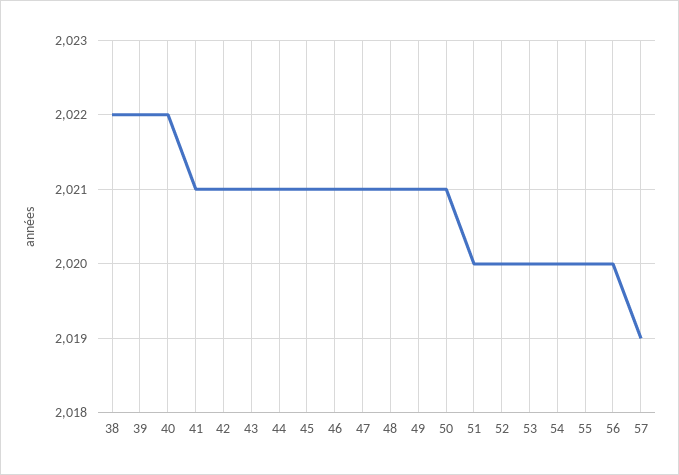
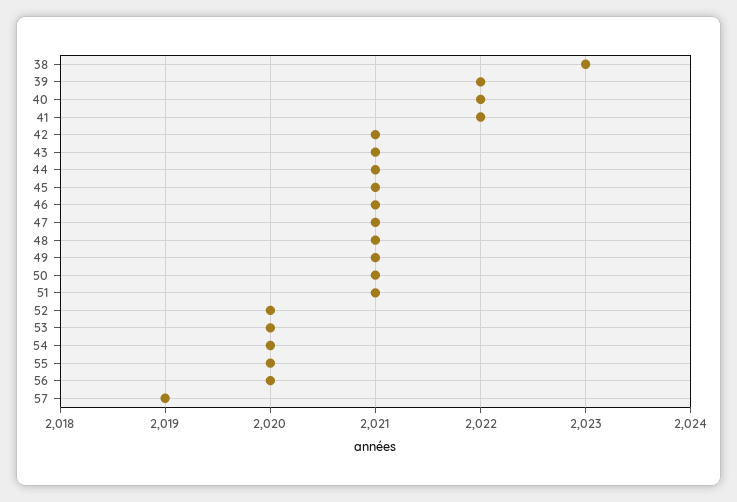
  {
-   "38": 2022,
+   "38": 2023,
    "39": 2022,
    "40": 2022,
-   "41": 2021,
+   "41": 2022,
    "42": 2021,
    "43": 2021,
    "44": 2021,
    "45": 2021,
    "46": 2021,
    "47": 2021,
    "48": 2021,
    "49": 2021,
    "50": 2021,
-   "51": 2020,
+   "51": 2021,
    "52": 2020,
    "53": 2020,
    "54": 2020,
    "55": 2020,
    "56": 2020,
    "57": 2019
  }

